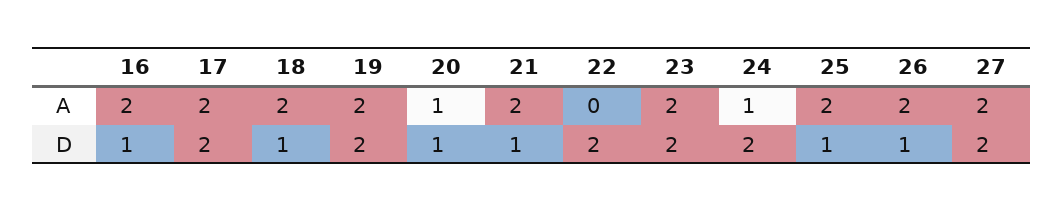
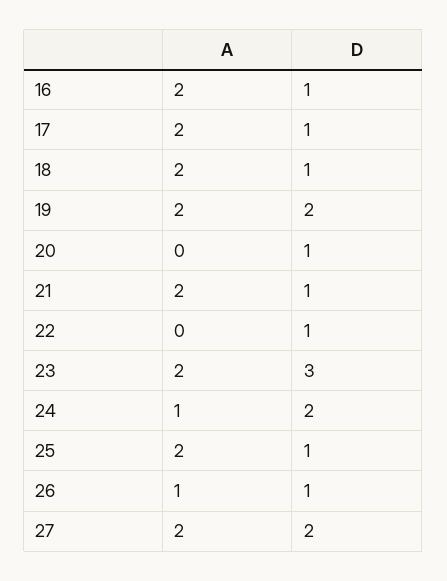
  {
    "16": {
      "A": 2,
      "D": 1
    },
    "17": {
      "A": 2,
-     "D": 2
+     "D": 1
    },
    "18": {
      "A": 2,
      "D": 1
    },
    "19": {
      "A": 2,
      "D": 2
    },
    "20": {
-     "A": 1,
+     "A": 0,
      "D": 1
    },
    "21": {
      "A": 2,
      "D": 1
    },
    "22": {
      "A": 0,
-     "D": 2
+     "D": 1
    },
    "23": {
      "A": 2,
-     "D": 2
+     "D": 3
    },
    "24": {
      "A": 1,
      "D": 2
    },
    "25": {
      "A": 2,
      "D": 1
    },
    "26": {
-     "A": 2,
+     "A": 1,
      "D": 1
    },
    "27": {
      "A": 2,
      "D": 2
    }
  }

